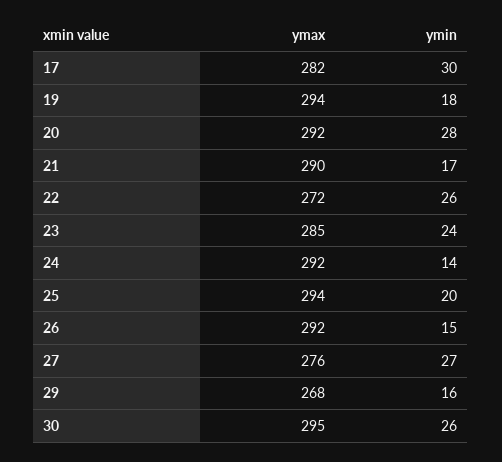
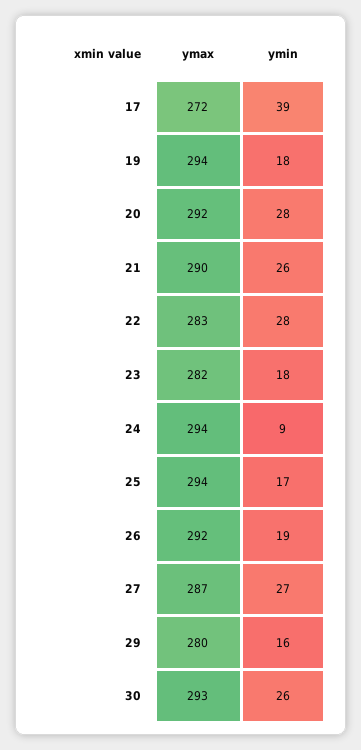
  {
    "ymax": {
-     "17": 282,
+     "17": 272,
      "19": 294,
      "20": 292,
      "21": 290,
-     "22": 272,
+     "22": 283,
-     "23": 285,
+     "23": 282,
-     "24": 292,
+     "24": 294,
      "25": 294,
      "26": 292,
-     "27": 276,
+     "27": 287,
-     "29": 268,
+     "29": 280,
-     "30": 295
+     "30": 293
    },
    "ymin": {
-     "17": 30,
+     "17": 39,
      "19": 18,
      "20": 28,
-     "21": 17,
+     "21": 26,
-     "22": 26,
+     "22": 28,
-     "23": 24,
+     "23": 18,
-     "24": 14,
+     "24": 9,
-     "25": 20,
+     "25": 17,
-     "26": 15,
+     "26": 19,
      "27": 27,
      "29": 16,
      "30": 26
    }
  }

